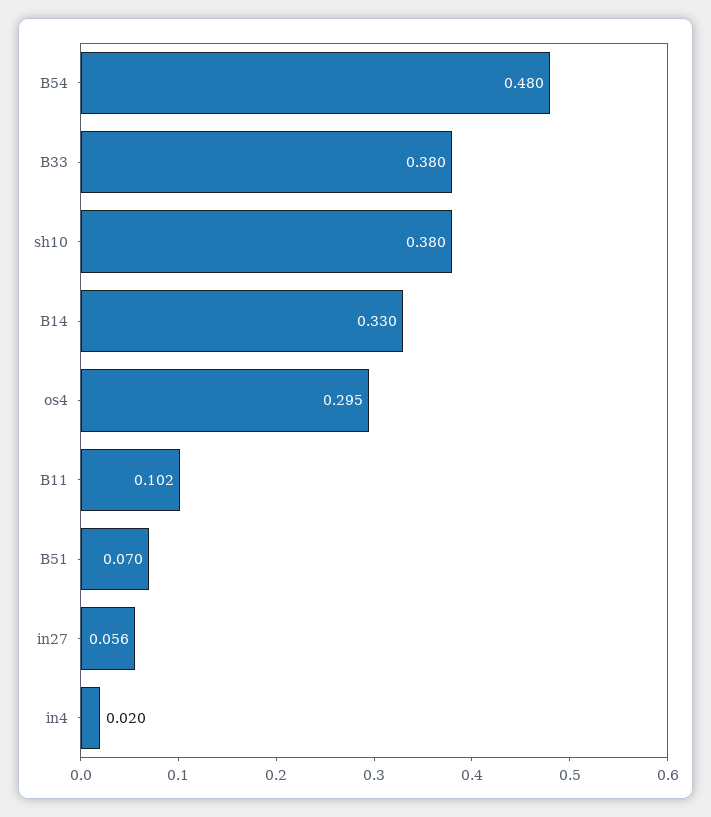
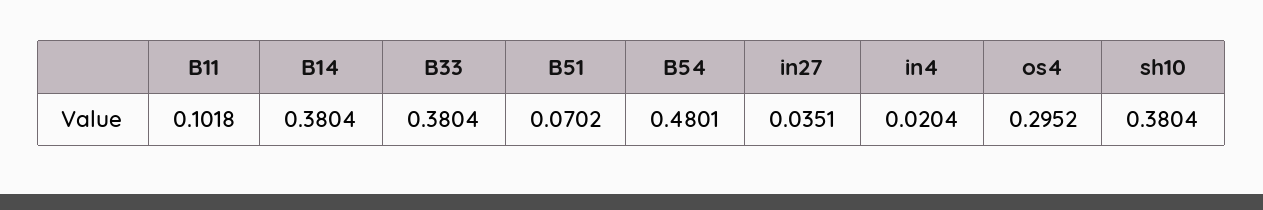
  {
    "B54": 0.4801,
    "B33": 0.3804,
    "sh10": 0.3804,
-   "B14": 0.33,
+   "B14": 0.3804,
    "os4": 0.2952,
    "B11": 0.1018,
    "B51": 0.0702,
-   "in27": 0.056,
+   "in27": 0.0351,
    "in4": 0.0204
  }

